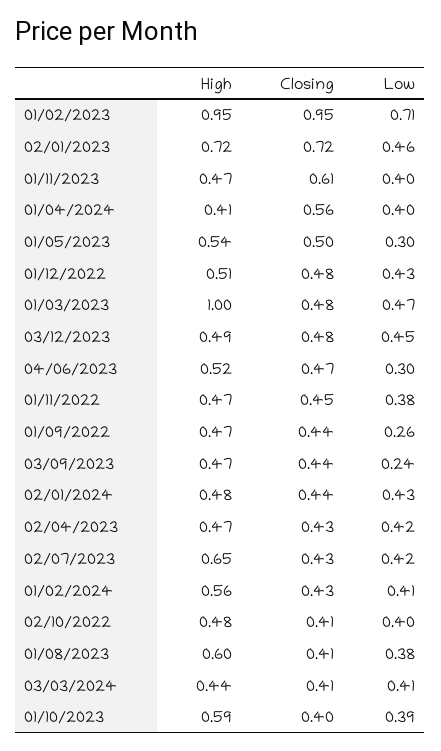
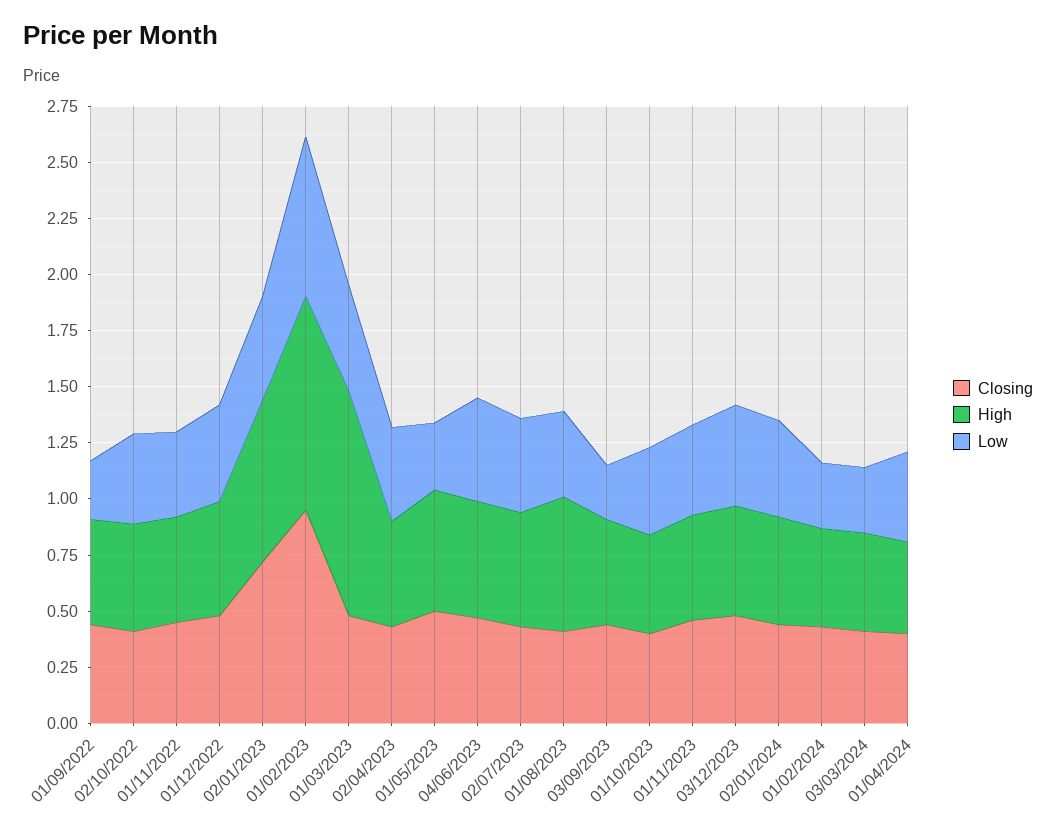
  {
    "High": {
      "01/02/2023": 0.95,
      "02/01/2023": 0.72,
      "01/11/2023": 0.47,
      "01/04/2024": 0.41,
      "01/05/2023": 0.54,
      "01/12/2022": 0.51,
      "01/03/2023": 1,
      "03/12/2023": 0.49,
      "04/06/2023": 0.52,
      "01/11/2022": 0.47,
      "01/09/2022": 0.47,
      "03/09/2023": 0.47,
      "02/01/2024": 0.48,
      "02/04/2023": 0.47,
-     "02/07/2023": 0.65,
+     "02/07/2023": 0.5,
-     "01/02/2024": 0.56,
+     "01/02/2024": 0.45,
      "02/10/2022": 0.48,
      "01/08/2023": 0.6,
      "03/03/2024": 0.44,
-     "01/10/2023": 0.59
+     "01/10/2023": 0.45
    },
    "Closing": {
      "01/02/2023": 0.95,
      "02/01/2023": 0.72,
-     "01/11/2023": 0.61,
+     "01/11/2023": 0.45,
-     "01/04/2024": 0.56,
+     "01/04/2024": 0.4,
      "01/05/2023": 0.5,
      "01/12/2022": 0.48,
      "01/03/2023": 0.48,
      "03/12/2023": 0.48,
      "04/06/2023": 0.47,
      "01/11/2022": 0.45,
      "01/09/2022": 0.44,
      "03/09/2023": 0.44,
      "02/01/2024": 0.44,
      "02/04/2023": 0.43,
      "02/07/2023": 0.43,
      "01/02/2024": 0.43,
      "02/10/2022": 0.41,
      "01/08/2023": 0.41,
      "03/03/2024": 0.41,
      "01/10/2023": 0.4
    },
    "Low": {
      "01/02/2023": 0.71,
      "02/01/2023": 0.46,
      "01/11/2023": 0.4,
      "01/04/2024": 0.4,
      "01/05/2023": 0.3,
      "01/12/2022": 0.43,
      "01/03/2023": 0.47,
      "03/12/2023": 0.45,
-     "04/06/2023": 0.3,
+     "04/06/2023": 0.45,
      "01/11/2022": 0.38,
      "01/09/2022": 0.26,
      "03/09/2023": 0.24,
      "02/01/2024": 0.43,
      "02/04/2023": 0.42,
      "02/07/2023": 0.42,
-     "01/02/2024": 0.41,
+     "01/02/2024": 0.3,
      "02/10/2022": 0.4,
      "01/08/2023": 0.38,
-     "03/03/2024": 0.41,
+     "03/03/2024": 0.3,
      "01/10/2023": 0.39
    }
  }

